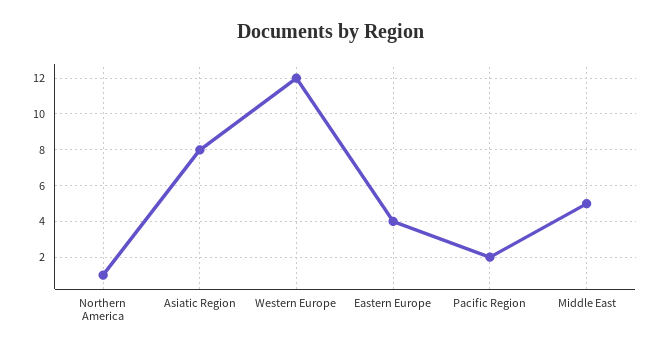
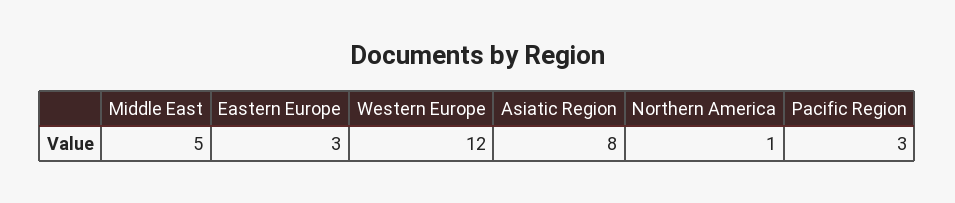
  {
    "Northern America": 1,
    "Asiatic Region": 8,
    "Western Europe": 12,
-   "Eastern Europe": 4,
+   "Eastern Europe": 3,
-   "Pacific Region": 2,
+   "Pacific Region": 3,
    "Middle East": 5
  }

